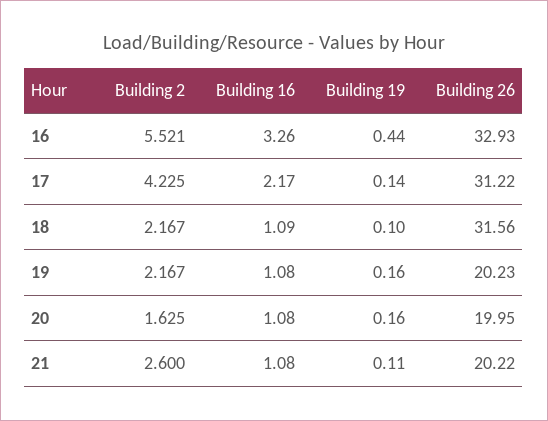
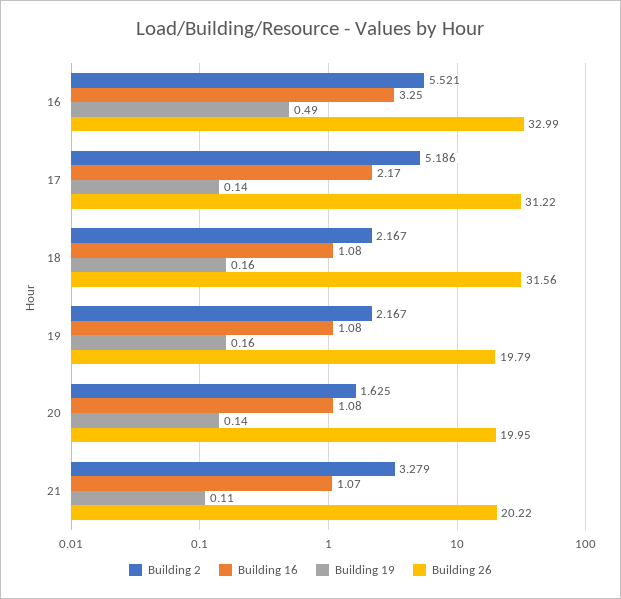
  {
    "Building 2": {
      "16": 5.521,
-     "17": 4.225,
+     "17": 5.186,
      "18": 2.167,
      "19": 2.167,
      "20": 1.625,
-     "21": 2.6
+     "21": 3.279
    },
    "Building 16": {
-     "16": 3.26,
+     "16": 3.25,
      "17": 2.17,
-     "18": 1.09,
+     "18": 1.08,
      "19": 1.08,
      "20": 1.08,
-     "21": 1.08
+     "21": 1.07
    },
    "Building 19": {
-     "16": 0.44,
+     "16": 0.49,
      "17": 0.14,
-     "18": 0.1,
+     "18": 0.16,
      "19": 0.16,
-     "20": 0.16,
+     "20": 0.14,
      "21": 0.11
    },
    "Building 26": {
-     "16": 32.93,
+     "16": 32.99,
      "17": 31.22,
      "18": 31.56,
-     "19": 20.23,
+     "19": 19.79,
      "20": 19.95,
      "21": 20.22
    }
  }

